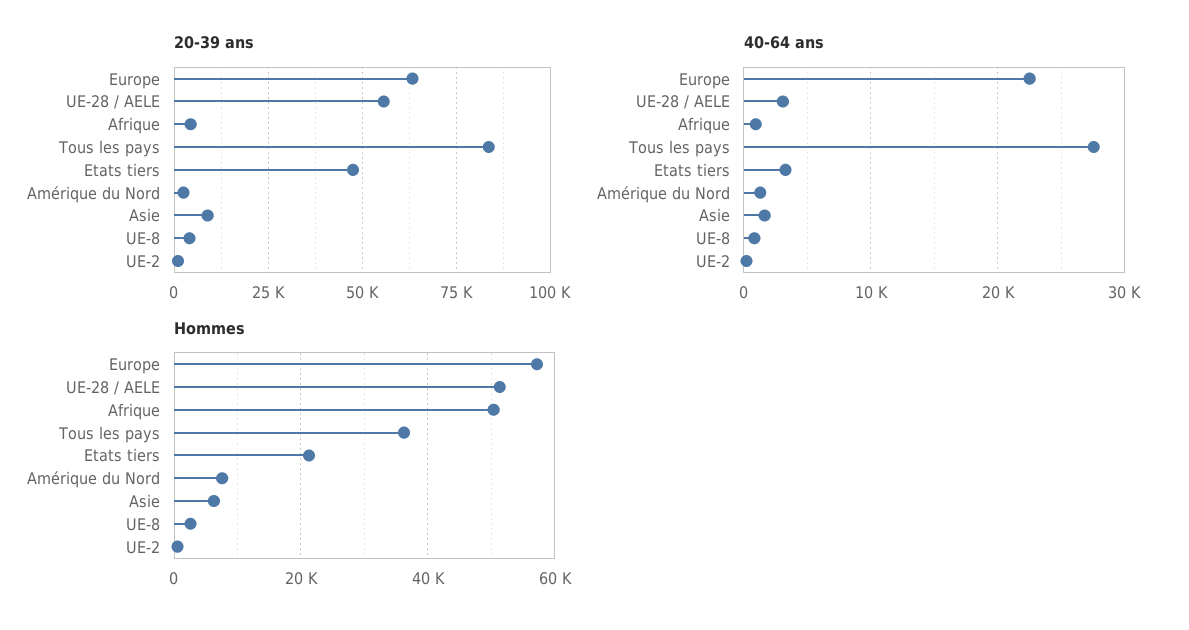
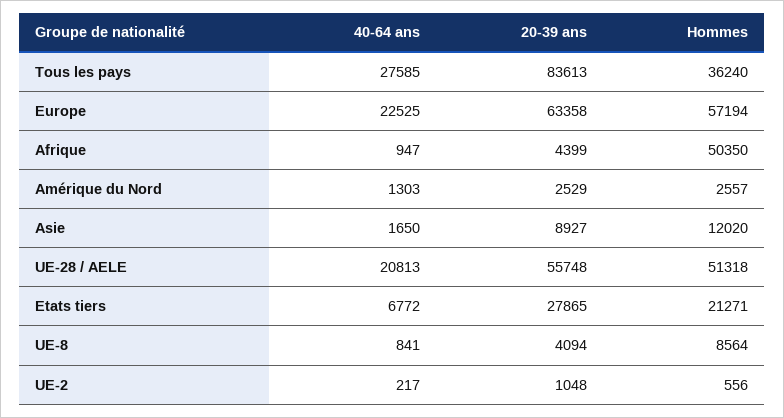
  {
    "20-39 ans": {
      "Europe": 63358,
      "UE-28 / AELE": 55748,
      "Afrique": 4399,
      "Tous les pays": 83613,
-     "Etats tiers": 47500,
+     "Etats tiers": 27865,
      "Amérique du Nord": 2529,
      "Asie": 8927,
      "UE-8": 4094,
      "UE-2": 1048
    },
    "40-64 ans": {
      "Europe": 22525,
-     "UE-28 / AELE": 3000,
+     "UE-28 / AELE": 20813,
      "Afrique": 947,
      "Tous les pays": 27585,
-     "Etats tiers": 3000,
+     "Etats tiers": 6772,
      "Amérique du Nord": 1303,
      "Asie": 1650,
      "UE-8": 841,
      "UE-2": 217
    },
    "Hommes": {
      "Europe": 57194,
      "UE-28 / AELE": 51318,
      "Afrique": 50350,
      "Tous les pays": 36240,
      "Etats tiers": 21271,
-     "Amérique du Nord": 8000,
+     "Amérique du Nord": 2557,
-     "Asie": 6000,
+     "Asie": 12020,
-     "UE-8": 2000,
+     "UE-8": 8564,
      "UE-2": 556
    }
  }

